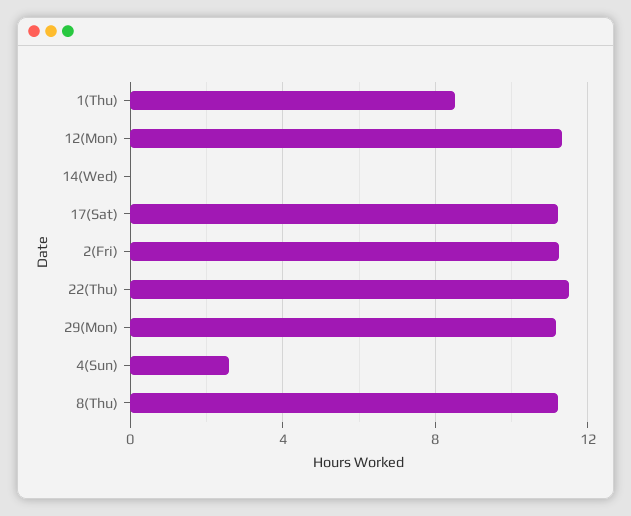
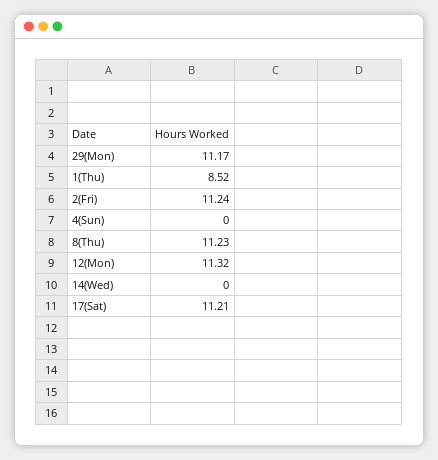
  {
    "1(Thu)": 8.52,
    "12(Mon)": 11.32,
    "14(Wed)": 0,
    "17(Sat)": 11.21,
    "2(Fri)": 11.24,
-   "22(Thu)": 11.5,
    "29(Mon)": 11.17,
-   "4(Sun)": 2.5,
+   "4(Sun)": 0,
    "8(Thu)": 11.23
  }

